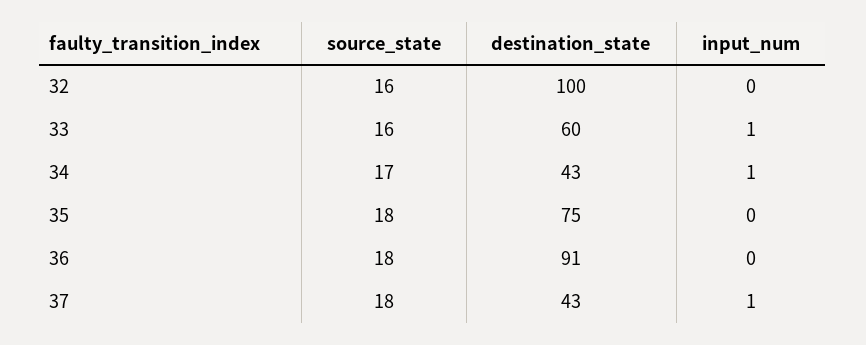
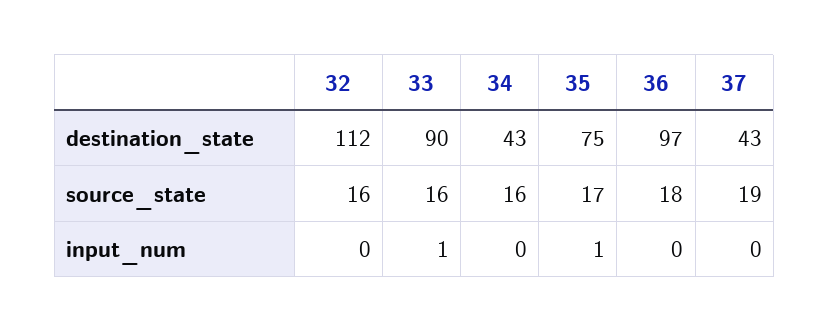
  {
    "source_state": {
      "32": 16,
      "33": 16,
-     "34": 17,
+     "34": 16,
-     "35": 18,
+     "35": 17,
      "36": 18,
-     "37": 18
+     "37": 19
    },
    "destination_state": {
-     "32": 100,
+     "32": 112,
-     "33": 60,
+     "33": 90,
      "34": 43,
      "35": 75,
-     "36": 91,
+     "36": 97,
      "37": 43
    },
    "input_num": {
      "32": 0,
      "33": 1,
-     "34": 1,
+     "34": 0,
-     "35": 0,
+     "35": 1,
      "36": 0,
-     "37": 1
+     "37": 0
    }
  }

